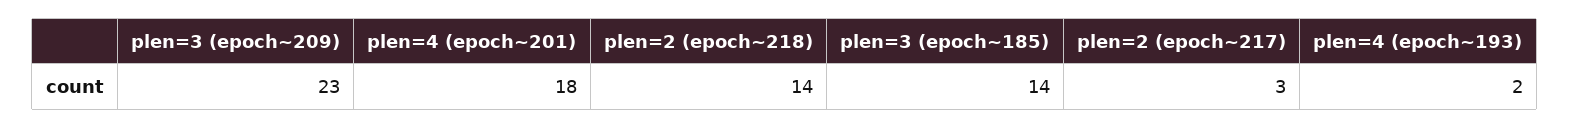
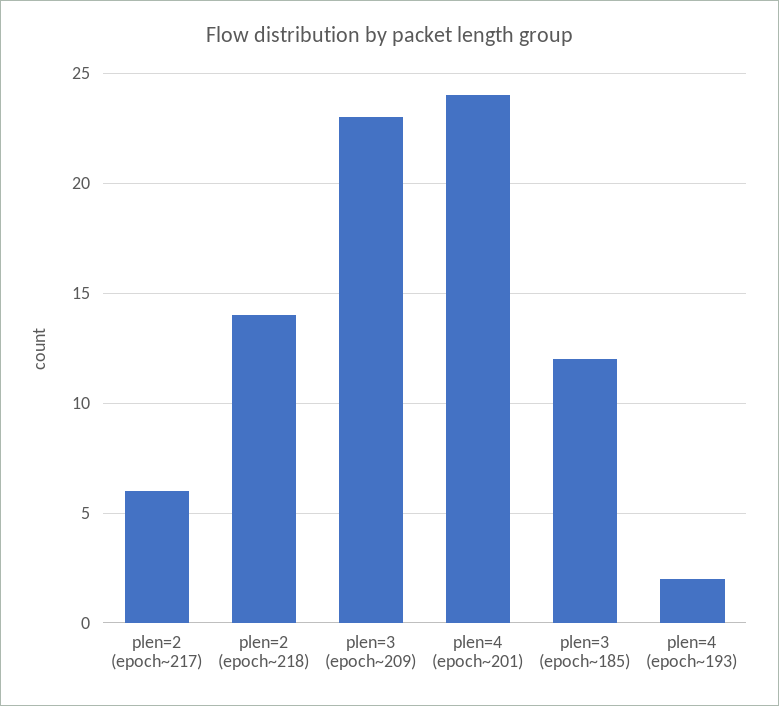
  {
    "plen=3 (epoch~209)": 23,
-   "plen=4 (epoch~201)": 18,
+   "plen=4 (epoch~201)": 24,
    "plen=2 (epoch~218)": 14,
-   "plen=3 (epoch~185)": 14,
+   "plen=3 (epoch~185)": 12,
-   "plen=2 (epoch~217)": 3,
+   "plen=2 (epoch~217)": 6,
    "plen=4 (epoch~193)": 2
  }

